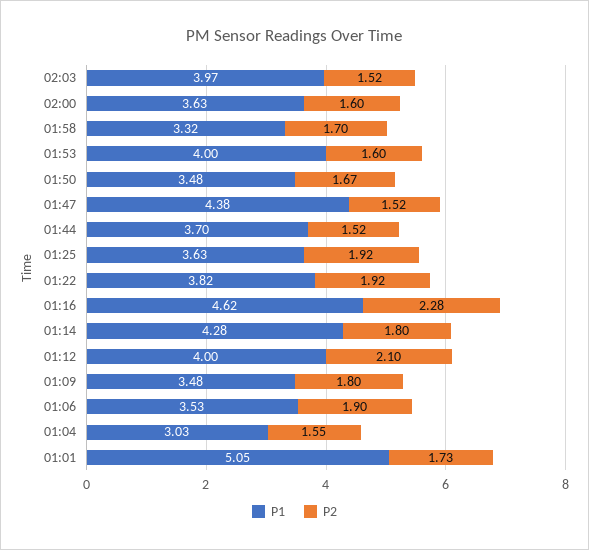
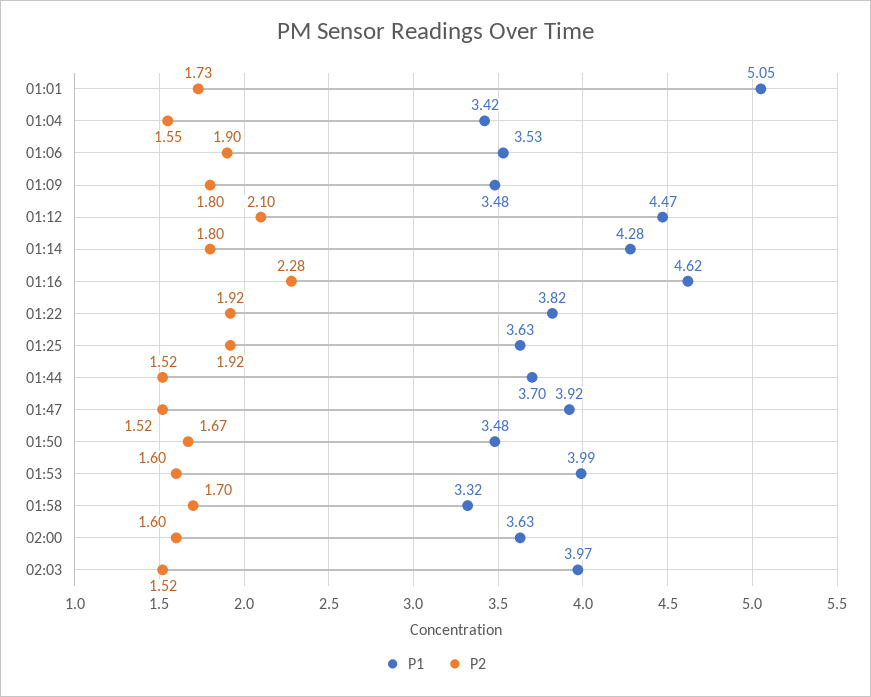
  {
    "P1": {
      "02:03": 3.97,
      "02:00": 3.63,
      "01:58": 3.32,
-     "01:53": 4,
+     "01:53": 3.99,
      "01:50": 3.48,
-     "01:47": 4.38,
+     "01:47": 3.92,
      "01:44": 3.7,
      "01:25": 3.63,
      "01:22": 3.82,
      "01:16": 4.62,
      "01:14": 4.28,
-     "01:12": 4,
+     "01:12": 4.47,
      "01:09": 3.48,
      "01:06": 3.53,
-     "01:04": 3.03,
+     "01:04": 3.42,
      "01:01": 5.05
    },
    "P2": {
      "02:03": 1.52,
      "02:00": 1.6,
      "01:58": 1.7,
      "01:53": 1.6,
      "01:50": 1.67,
      "01:47": 1.52,
      "01:44": 1.52,
      "01:25": 1.92,
      "01:22": 1.92,
      "01:16": 2.28,
      "01:14": 1.8,
      "01:12": 2.1,
      "01:09": 1.8,
      "01:06": 1.9,
      "01:04": 1.55,
      "01:01": 1.73
    }
  }

